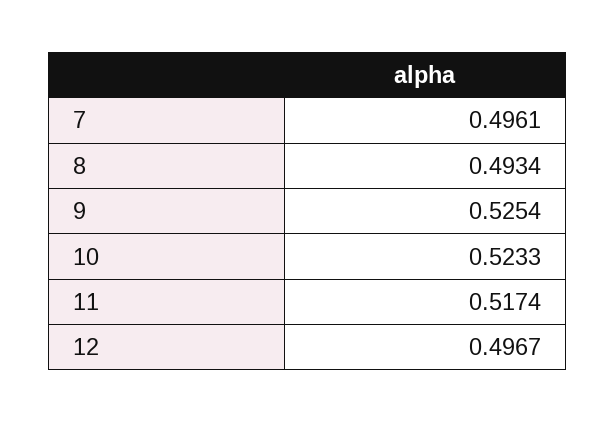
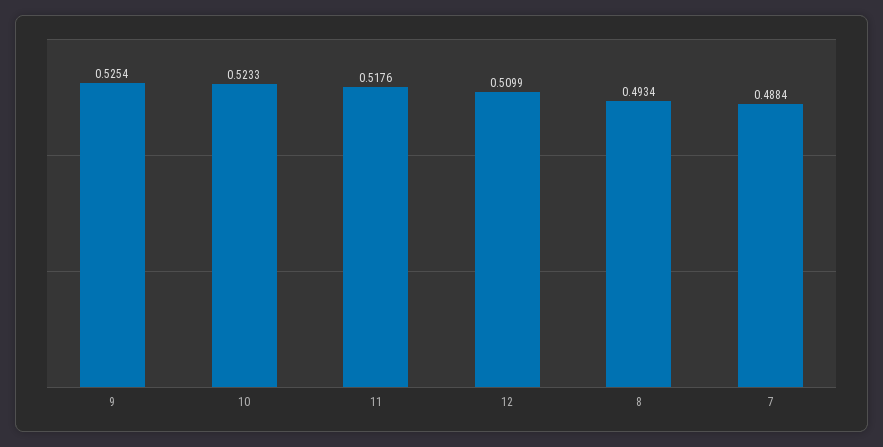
  {
-   "7": 0.4961,
+   "7": 0.4884,
    "8": 0.4934,
    "9": 0.5254,
    "10": 0.5233,
-   "11": 0.5174,
+   "11": 0.5176,
-   "12": 0.4967
+   "12": 0.5099
  }

